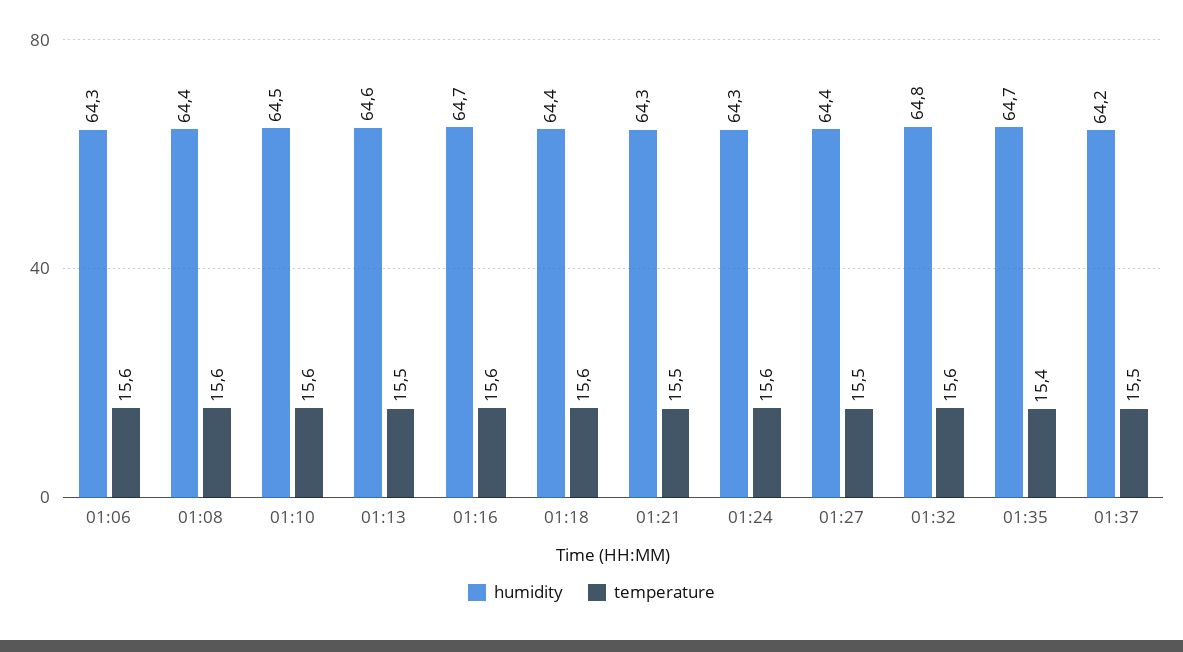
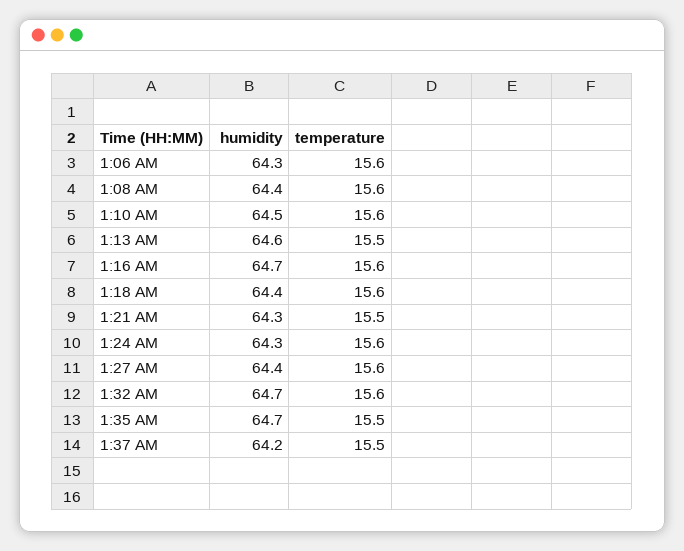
  {
    "humidity": {
      "01:06": 64.3,
      "01:08": 64.4,
      "01:10": 64.5,
      "01:13": 64.6,
      "01:16": 64.7,
      "01:18": 64.4,
      "01:21": 64.3,
      "01:24": 64.3,
      "01:27": 64.4,
-     "01:32": 64.8,
+     "01:32": 64.7,
      "01:35": 64.7,
      "01:37": 64.2
    },
    "temperature": {
      "01:06": 15.6,
      "01:08": 15.6,
      "01:10": 15.6,
      "01:13": 15.5,
      "01:16": 15.6,
      "01:18": 15.6,
      "01:21": 15.5,
      "01:24": 15.6,
-     "01:27": 15.5,
+     "01:27": 15.6,
      "01:32": 15.6,
-     "01:35": 15.4,
+     "01:35": 15.5,
      "01:37": 15.5
    }
  }

